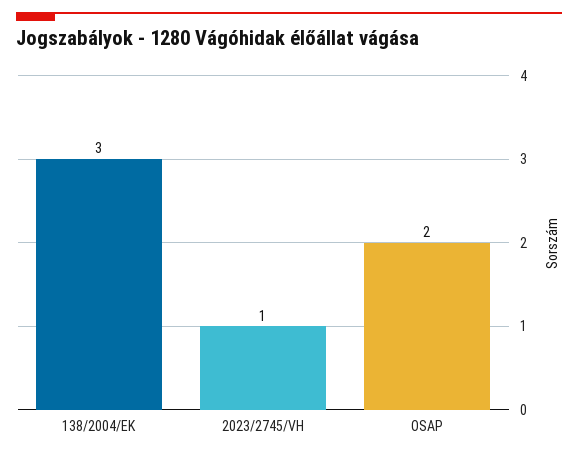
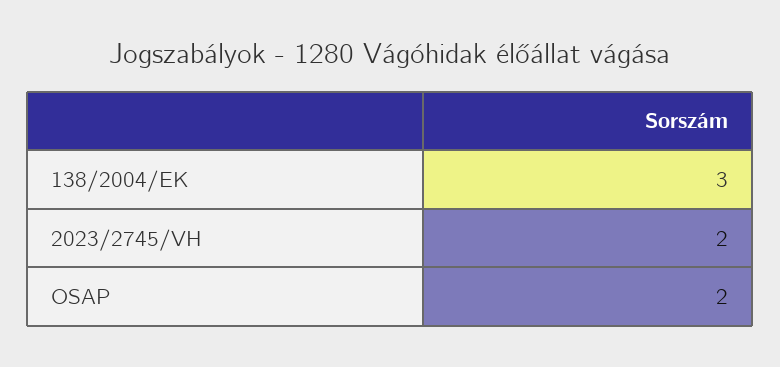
  {
    "138/2004/EK": 3,
-   "2023/2745/VH": 1,
+   "2023/2745/VH": 2,
    "OSAP": 2
  }

